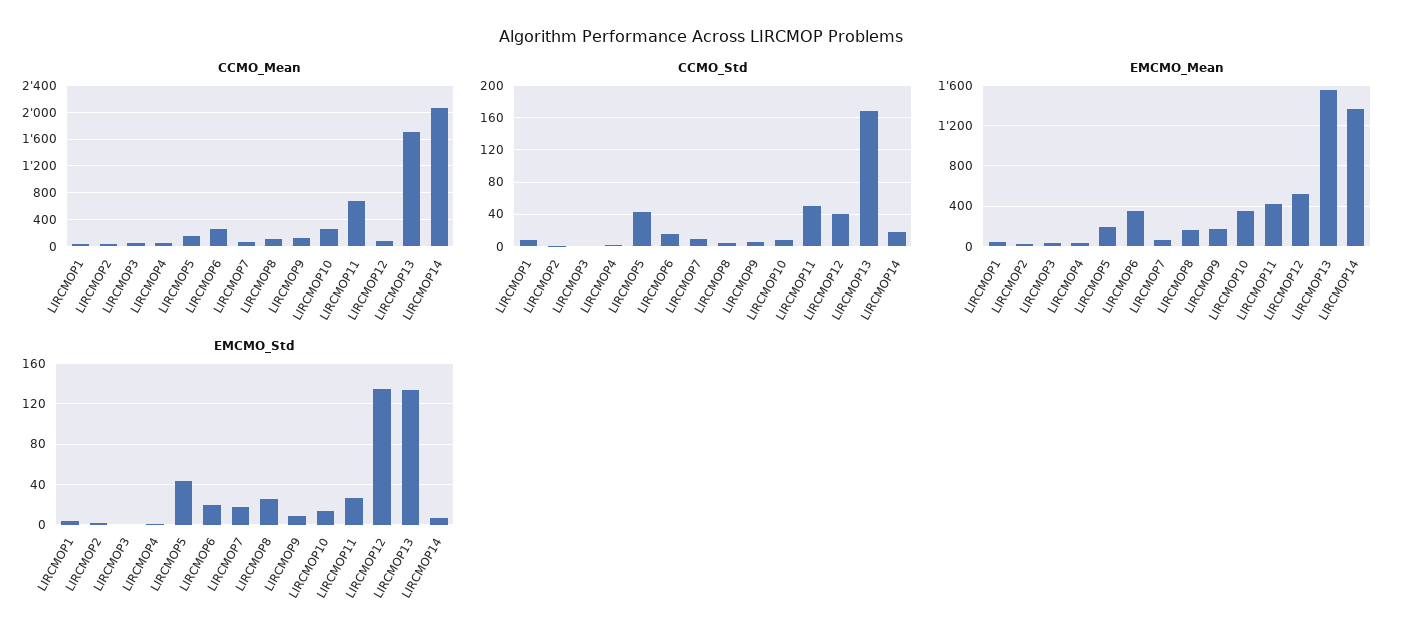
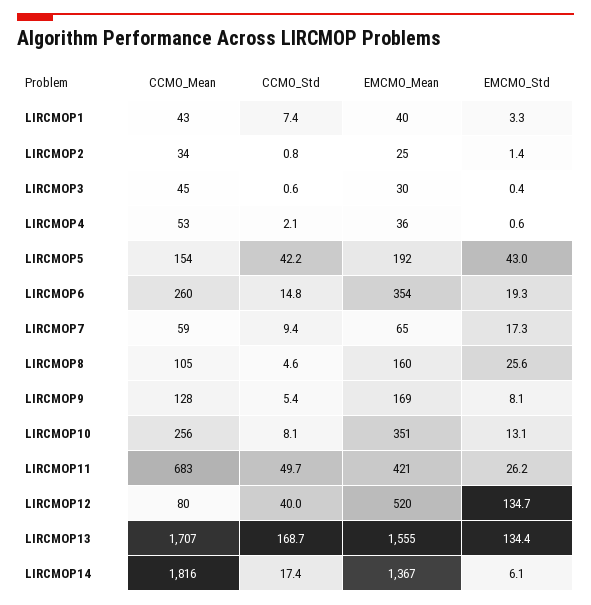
  {
    "CCMO_Mean": {
      "LIRCMOP1": 43,
      "LIRCMOP2": 34,
      "LIRCMOP3": 45,
      "LIRCMOP4": 53,
      "LIRCMOP5": 154,
      "LIRCMOP6": 260,
      "LIRCMOP7": 59,
      "LIRCMOP8": 105,
      "LIRCMOP9": 128,
      "LIRCMOP10": 256,
      "LIRCMOP11": 683,
      "LIRCMOP12": 80,
      "LIRCMOP13": 1707,
-     "LIRCMOP14": 2100
+     "LIRCMOP14": 1816
    },
    "CCMO_Std": {
      "LIRCMOP1": 7.4,
      "LIRCMOP2": 0.8,
      "LIRCMOP3": 0.6,
      "LIRCMOP4": 2.1,
      "LIRCMOP5": 42.2,
      "LIRCMOP6": 14.8,
      "LIRCMOP7": 9.4,
      "LIRCMOP8": 4.6,
      "LIRCMOP9": 5.4,
      "LIRCMOP10": 8.1,
      "LIRCMOP11": 49.7,
      "LIRCMOP12": 40,
      "LIRCMOP13": 168.7,
      "LIRCMOP14": 17.4
    },
    "EMCMO_Mean": {
      "LIRCMOP1": 40,
      "LIRCMOP2": 25,
      "LIRCMOP3": 30,
      "LIRCMOP4": 36,
      "LIRCMOP5": 192,
      "LIRCMOP6": 354,
      "LIRCMOP7": 65,
      "LIRCMOP8": 160,
      "LIRCMOP9": 169,
      "LIRCMOP10": 351,
      "LIRCMOP11": 421,
      "LIRCMOP12": 520,
      "LIRCMOP13": 1555,
      "LIRCMOP14": 1367
    },
    "EMCMO_Std": {
      "LIRCMOP1": 3.3,
      "LIRCMOP2": 1.4,
      "LIRCMOP3": 0.4,
      "LIRCMOP4": 0.6,
      "LIRCMOP5": 43,
      "LIRCMOP6": 19.3,
      "LIRCMOP7": 17.3,
      "LIRCMOP8": 25.6,
      "LIRCMOP9": 8.1,
      "LIRCMOP10": 13.1,
      "LIRCMOP11": 26.2,
      "LIRCMOP12": 134.7,
      "LIRCMOP13": 134.4,
      "LIRCMOP14": 6.1
    }
  }

